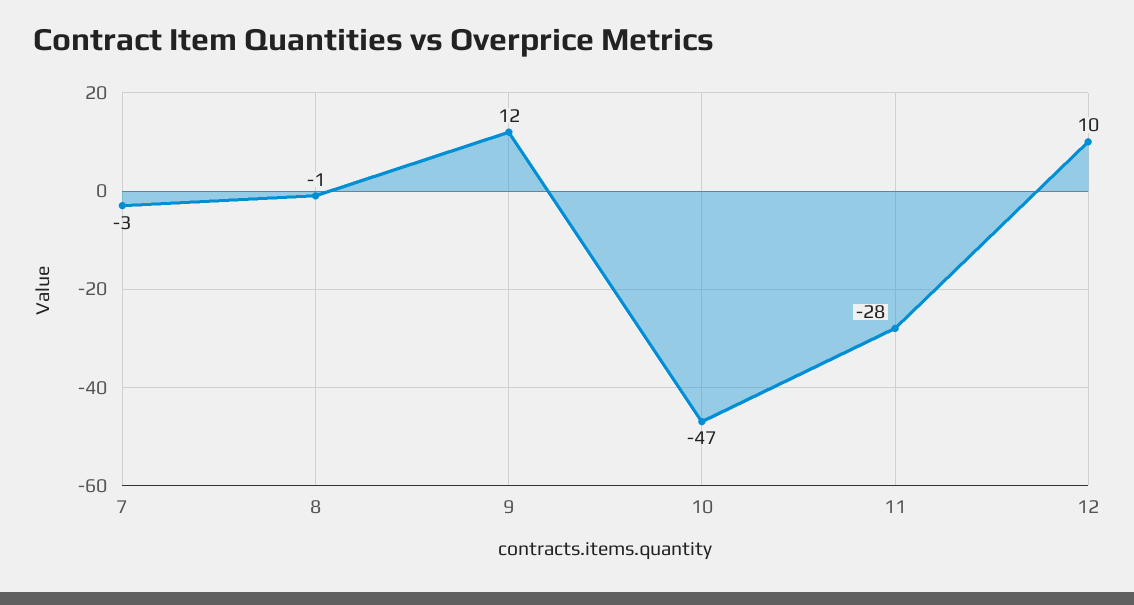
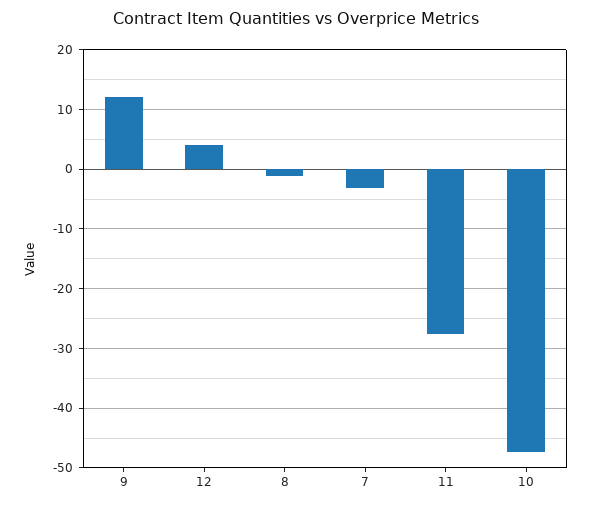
  {
    "7": -3,
    "8": -1,
    "9": 12,
    "10": -47,
    "11": -28,
-   "12": 10
+   "12": 4
  }

